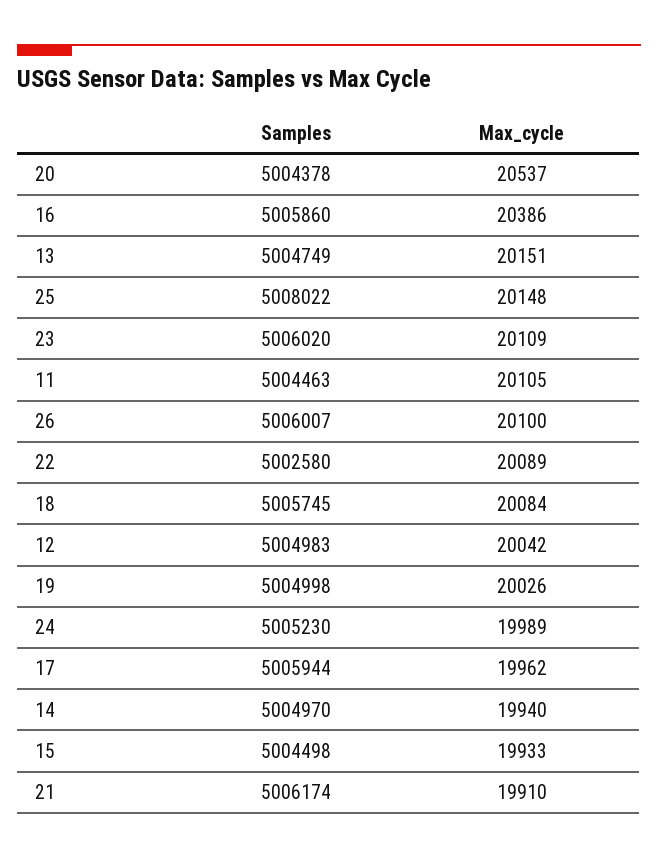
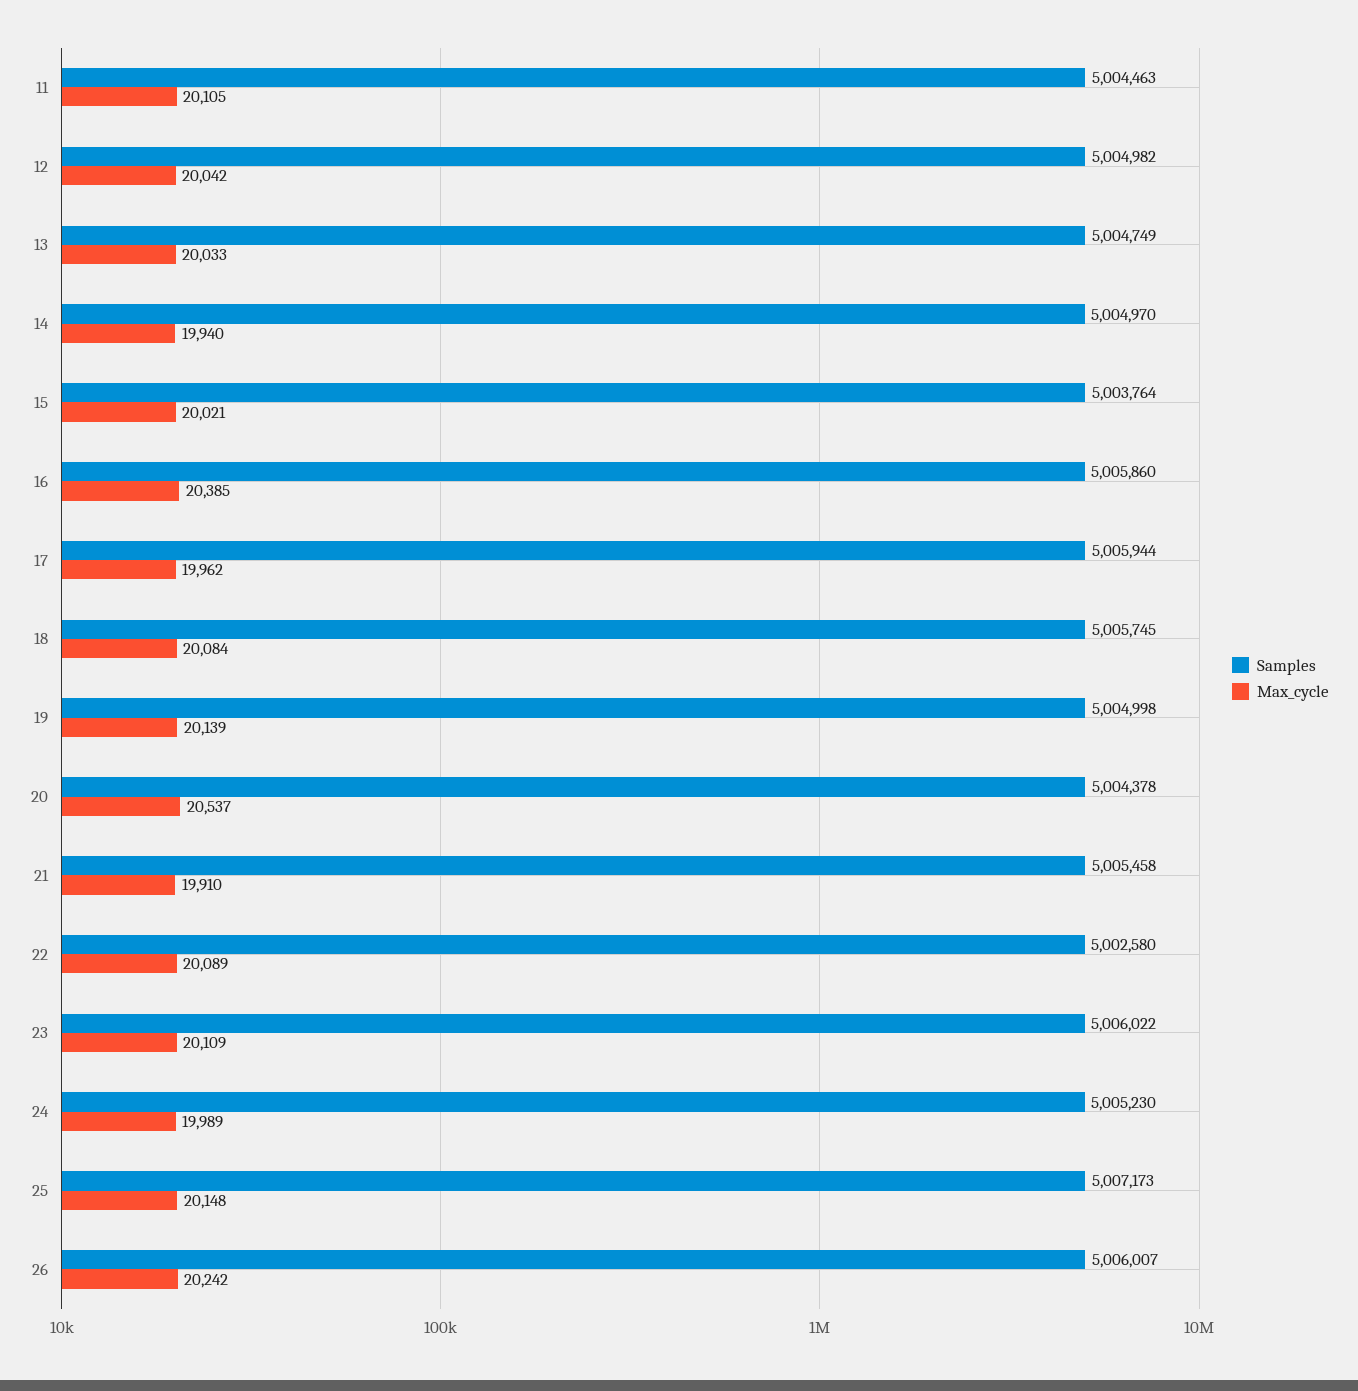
  {
    "Samples": {
      "20": 5004378,
      "16": 5005860,
      "13": 5004749,
-     "25": 5008022,
+     "25": 5007173,
-     "23": 5006020,
+     "23": 5006022,
      "11": 5004463,
      "26": 5006007,
      "22": 5002580,
      "18": 5005745,
-     "12": 5004983,
+     "12": 5004982,
      "19": 5004998,
      "24": 5005230,
      "17": 5005944,
      "14": 5004970,
-     "15": 5004498,
+     "15": 5003764,
-     "21": 5006174
+     "21": 5005458
    },
    "Max_cycle": {
      "20": 20537,
-     "16": 20386,
+     "16": 20385,
-     "13": 20151,
+     "13": 20033,
      "25": 20148,
      "23": 20109,
      "11": 20105,
-     "26": 20100,
+     "26": 20242,
      "22": 20089,
      "18": 20084,
      "12": 20042,
-     "19": 20026,
+     "19": 20139,
      "24": 19989,
      "17": 19962,
      "14": 19940,
-     "15": 19933,
+     "15": 20021,
      "21": 19910
    }
  }

